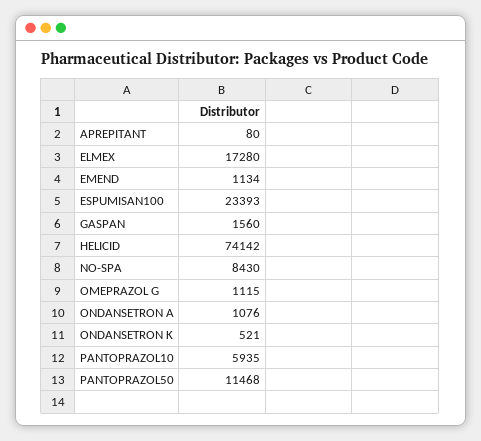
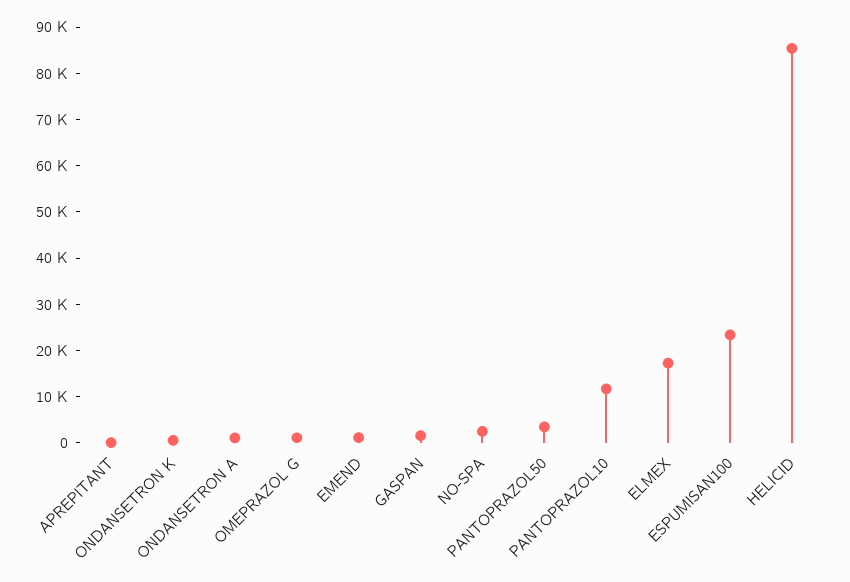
  {
    "APREPITANT": 80,
    "ELMEX": 17280,
    "EMEND": 1134,
    "ESPUMISAN100": 23393,
    "GASPAN": 1560,
-   "HELICID": 74142,
+   "HELICID": 86000,
-   "NO-SPA": 8430,
+   "NO-SPA": 2000,
    "OMEPRAZOL G": 1115,
    "ONDANSETRON A": 1076,
    "ONDANSETRON K": 521,
-   "PANTOPRAZOL10": 5935,
+   "PANTOPRAZOL10": 12000,
-   "PANTOPRAZOL50": 11468
+   "PANTOPRAZOL50": 4000
  }

